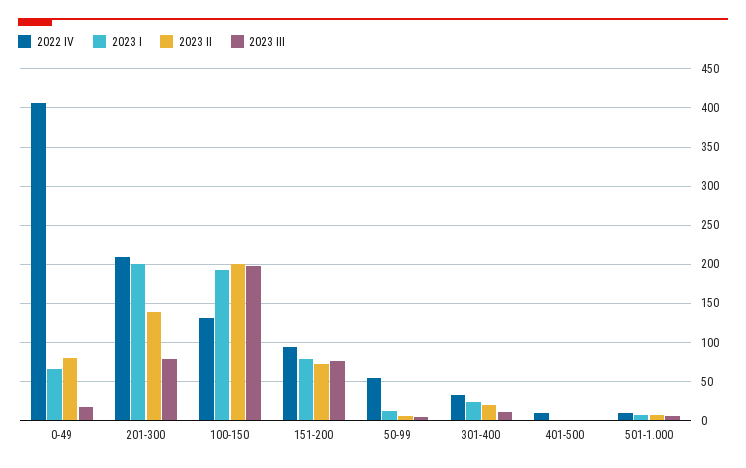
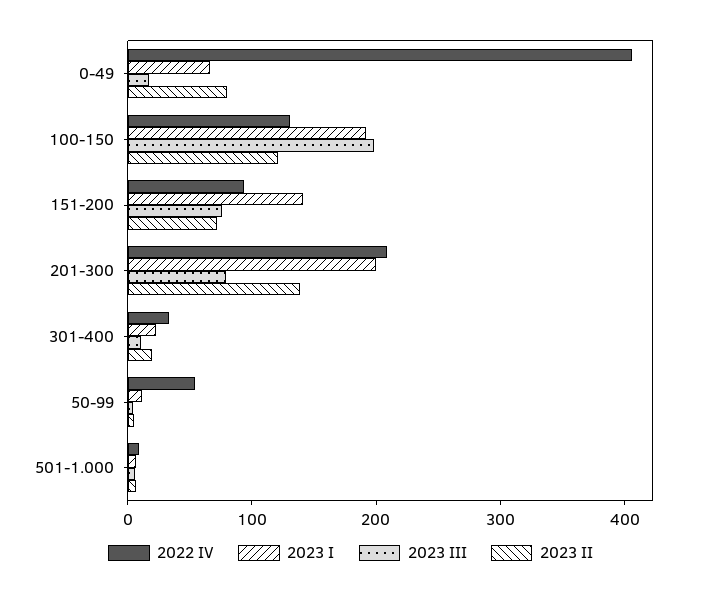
  {
    "2022 IV": {
      "0-49": 410,
      "201-300": 210,
      "100-150": 130,
      "151-200": 90,
      "50-99": 50,
      "301-400": 30,
-     "401-500": 10,
      "501-1.000": 10
    },
    "2023 I": {
      "0-49": 70,
      "201-300": 200,
      "100-150": 190,
-     "151-200": 80,
+     "151-200": 140,
      "50-99": 10,
      "301-400": 20,
-     "401-500": 0,
      "501-1.000": 10
    },
    "2023 II": {
      "0-49": 80,
      "201-300": 140,
-     "100-150": 200,
+     "100-150": 120,
      "151-200": 70,
      "50-99": 10,
      "301-400": 20,
-     "401-500": 0,
      "501-1.000": 10
    },
    "2023 III": {
      "0-49": 20,
      "201-300": 80,
      "100-150": 200,
      "151-200": 80,
      "50-99": 0,
      "301-400": 10,
-     "401-500": 0,
      "501-1.000": 10
    }
  }

